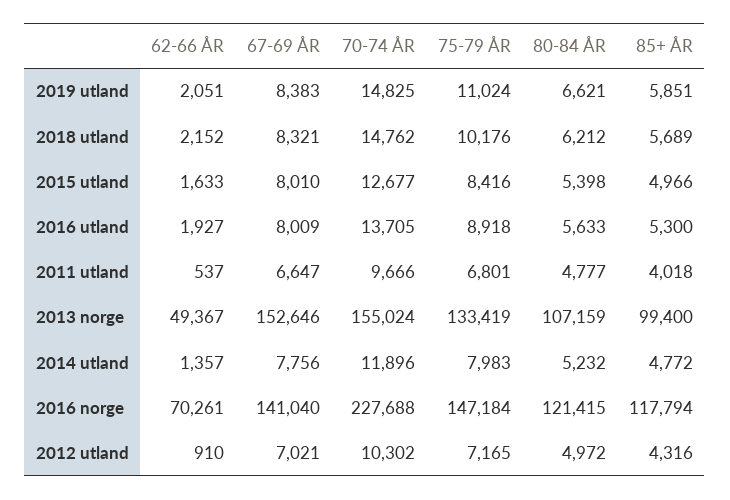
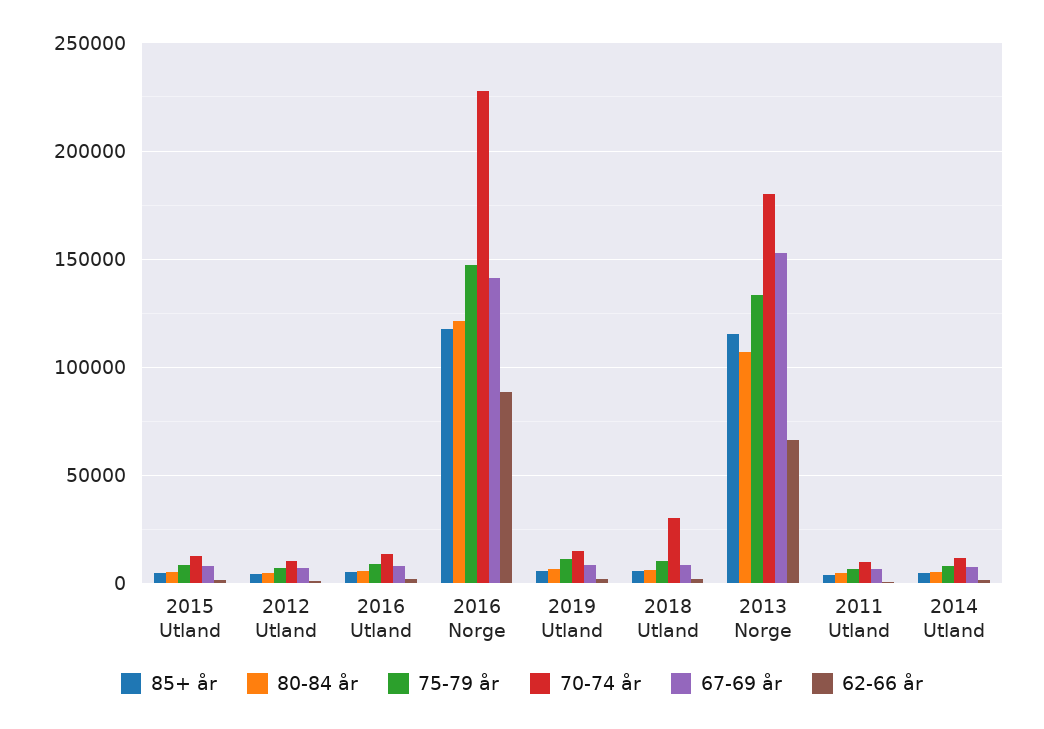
  {
    "62-66 ÅR": {
      "2019 utland": 2051,
      "2018 utland": 2152,
      "2015 utland": 1633,
      "2016 utland": 1927,
      "2011 utland": 537,
-     "2013 norge": 49367,
+     "2013 norge": 65000,
      "2014 utland": 1357,
-     "2016 norge": 70261,
+     "2016 norge": 90000,
      "2012 utland": 910
    },
    "67-69 ÅR": {
      "2019 utland": 8383,
      "2018 utland": 8321,
      "2015 utland": 8010,
      "2016 utland": 8009,
      "2011 utland": 6647,
      "2013 norge": 152646,
      "2014 utland": 7756,
      "2016 norge": 141040,
      "2012 utland": 7021
    },
    "70-74 ÅR": {
      "2019 utland": 14825,
-     "2018 utland": 14762,
+     "2018 utland": 30000,
      "2015 utland": 12677,
      "2016 utland": 13705,
      "2011 utland": 9666,
-     "2013 norge": 155024,
+     "2013 norge": 180000,
      "2014 utland": 11896,
      "2016 norge": 227688,
      "2012 utland": 10302
    },
    "75-79 ÅR": {
      "2019 utland": 11024,
      "2018 utland": 10176,
      "2015 utland": 8416,
      "2016 utland": 8918,
      "2011 utland": 6801,
      "2013 norge": 133419,
      "2014 utland": 7983,
      "2016 norge": 147184,
      "2012 utland": 7165
    },
    "80-84 ÅR": {
      "2019 utland": 6621,
      "2018 utland": 6212,
      "2015 utland": 5398,
      "2016 utland": 5633,
      "2011 utland": 4777,
      "2013 norge": 107159,
      "2014 utland": 5232,
      "2016 norge": 121415,
      "2012 utland": 4972
    },
    "85+ ÅR": {
      "2019 utland": 5851,
      "2018 utland": 5689,
      "2015 utland": 4966,
      "2016 utland": 5300,
      "2011 utland": 4018,
-     "2013 norge": 99400,
+     "2013 norge": 115000,
      "2014 utland": 4772,
      "2016 norge": 117794,
      "2012 utland": 4316
    }
  }

